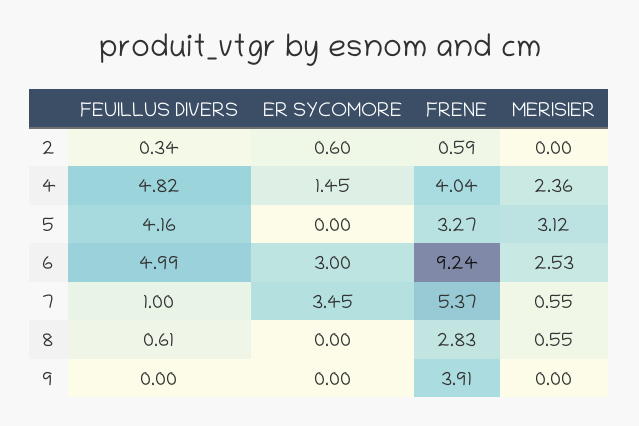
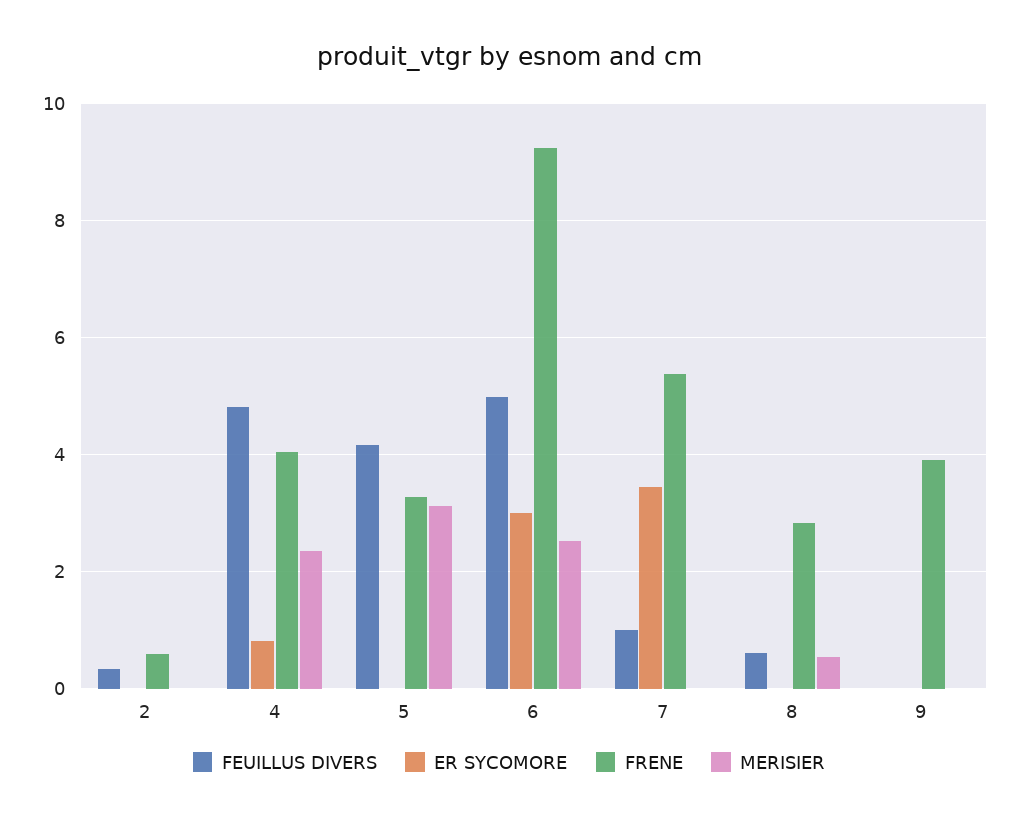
  {
    "FEUILLUS DIVERS": {
      "2": 0.34,
      "4": 4.82,
      "5": 4.16,
      "6": 4.99,
      "7": 1,
      "8": 0.61,
      "9": 0
    },
    "ER SYCOMORE": {
-     "2": 0.6,
+     "2": 0,
-     "4": 1.45,
+     "4": 0.8,
      "5": 0,
      "6": 3,
      "7": 3.45,
      "8": 0,
      "9": 0
    },
    "FRENE": {
      "2": 0.59,
      "4": 4.04,
      "5": 3.27,
      "6": 9.24,
      "7": 5.37,
      "8": 2.83,
      "9": 3.91
    },
    "MERISIER": {
      "2": 0,
      "4": 2.36,
      "5": 3.12,
      "6": 2.53,
-     "7": 0.55,
+     "7": 0,
      "8": 0.55,
      "9": 0
    }
  }

